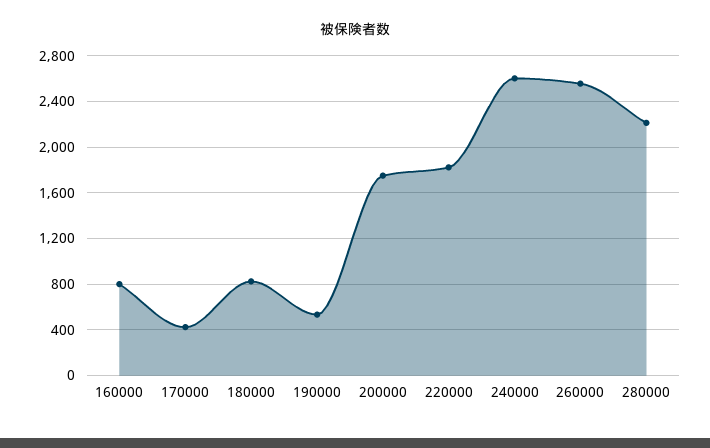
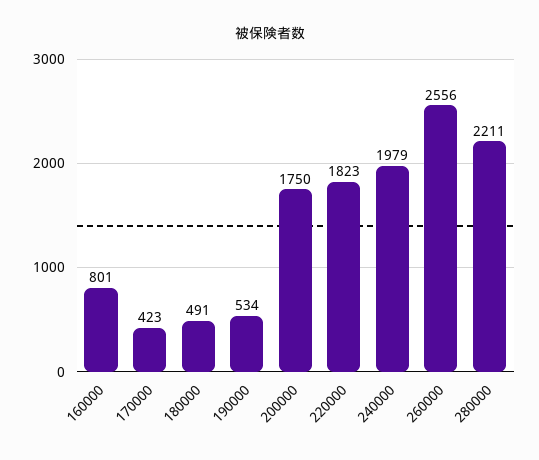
  {
    "160000": 801,
    "170000": 423,
-   "180000": 800,
+   "180000": 491,
    "190000": 534,
    "200000": 1750,
    "220000": 1823,
-   "240000": 2600,
+   "240000": 1979,
    "260000": 2556,
    "280000": 2211
  }

